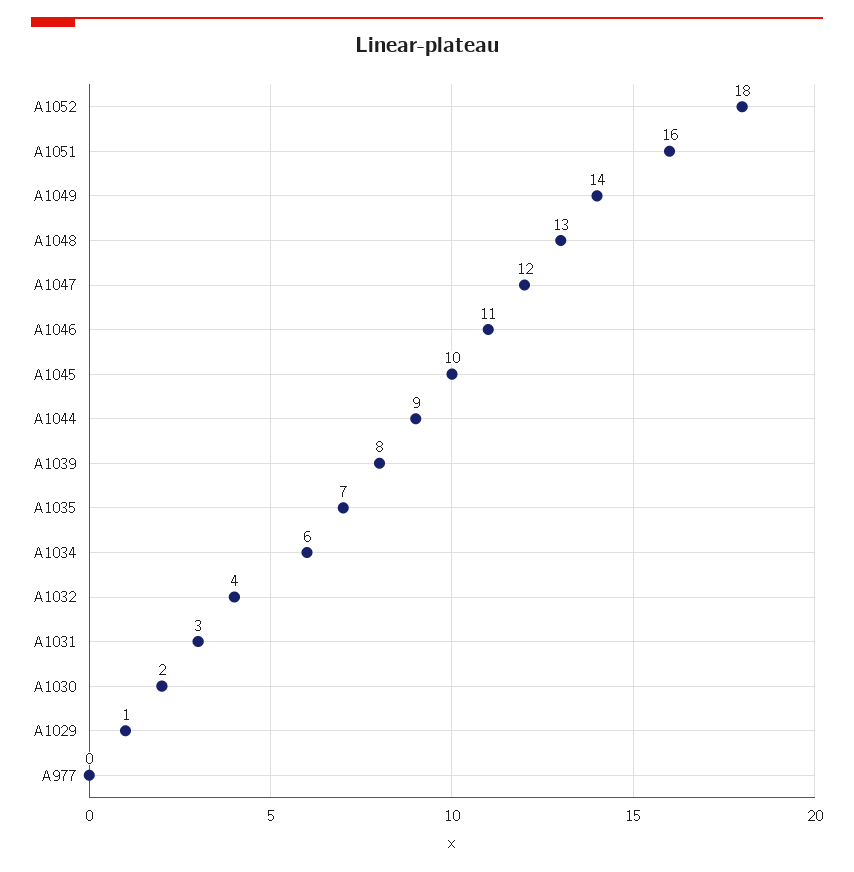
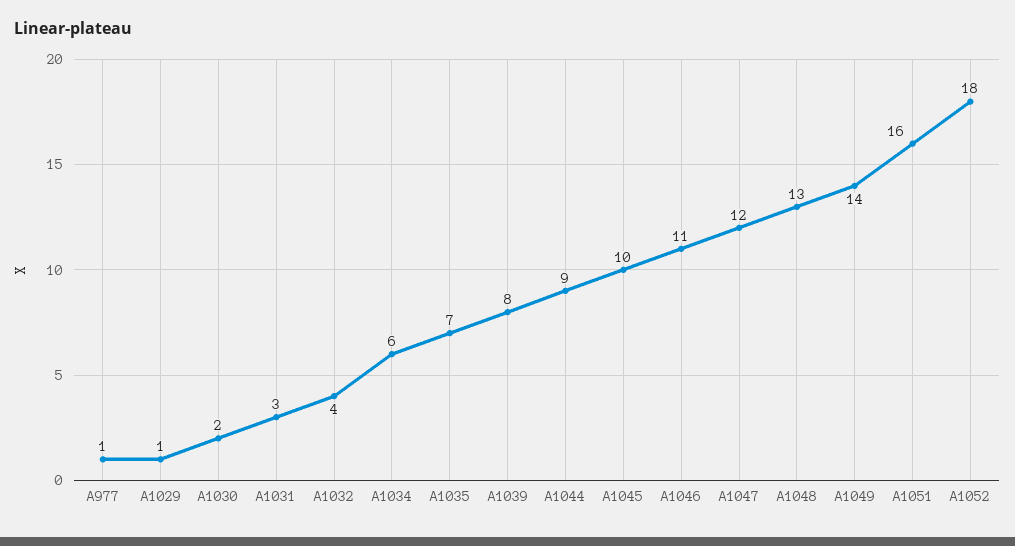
  {
    "A1052": 18,
    "A1051": 16,
    "A1049": 14,
    "A1048": 13,
    "A1047": 12,
    "A1046": 11,
    "A1045": 10,
    "A1044": 9,
    "A1039": 8,
    "A1035": 7,
    "A1034": 6,
    "A1032": 4,
    "A1031": 3,
    "A1030": 2,
    "A1029": 1,
-   "A977": 0
+   "A977": 1
  }

